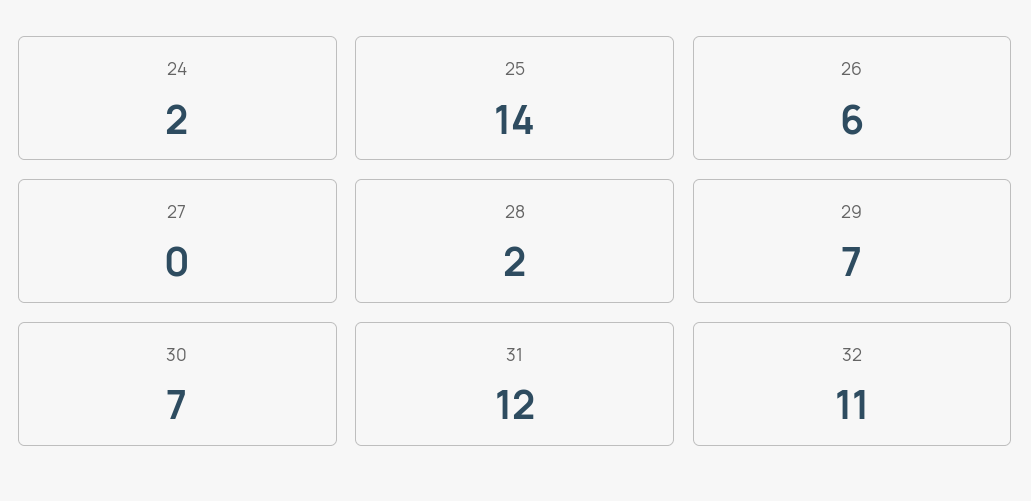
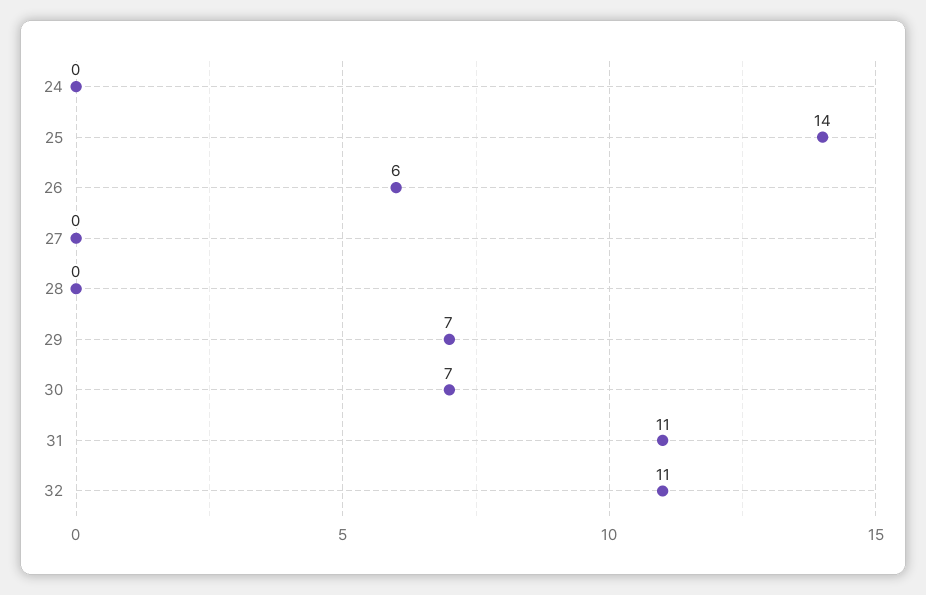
  {
-   "24": 2,
+   "24": 0,
    "25": 14,
    "26": 6,
    "27": 0,
-   "28": 2,
+   "28": 0,
    "29": 7,
    "30": 7,
-   "31": 12,
+   "31": 11,
    "32": 11
  }

